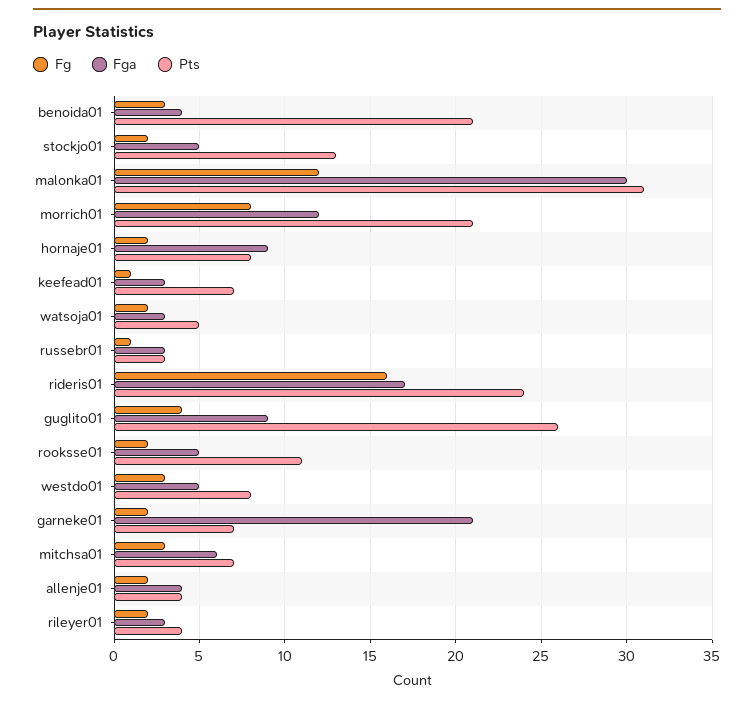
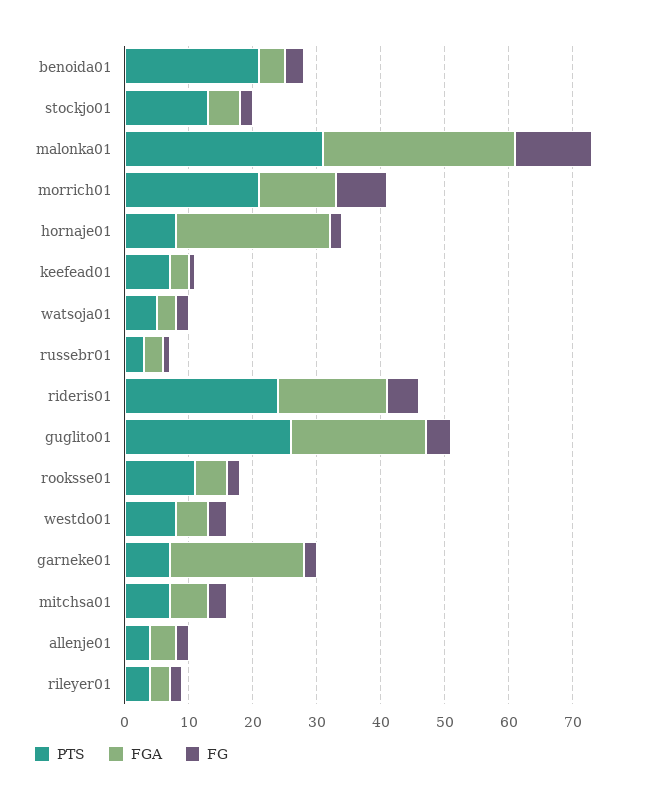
  {
    "Fg": {
      "benoida01": 3,
      "stockjo01": 2,
      "malonka01": 12,
      "morrich01": 8,
      "hornaje01": 2,
      "keefead01": 1,
      "watsoja01": 2,
      "russebr01": 1,
-     "rideris01": 16,
+     "rideris01": 5,
      "guglito01": 4,
      "rooksse01": 2,
      "westdo01": 3,
      "garneke01": 2,
      "mitchsa01": 3,
      "allenje01": 2,
      "rileyer01": 2
    },
    "Fga": {
      "benoida01": 4,
      "stockjo01": 5,
      "malonka01": 30,
      "morrich01": 12,
-     "hornaje01": 9,
+     "hornaje01": 25,
      "keefead01": 3,
      "watsoja01": 3,
      "russebr01": 3,
      "rideris01": 17,
-     "guglito01": 9,
+     "guglito01": 20,
      "rooksse01": 5,
      "westdo01": 5,
      "garneke01": 21,
      "mitchsa01": 6,
      "allenje01": 4,
      "rileyer01": 3
    },
    "Pts": {
      "benoida01": 21,
      "stockjo01": 13,
      "malonka01": 31,
      "morrich01": 21,
      "hornaje01": 8,
      "keefead01": 7,
      "watsoja01": 5,
      "russebr01": 3,
      "rideris01": 24,
      "guglito01": 26,
      "rooksse01": 11,
      "westdo01": 8,
      "garneke01": 7,
      "mitchsa01": 7,
      "allenje01": 4,
      "rileyer01": 4
    }
  }

